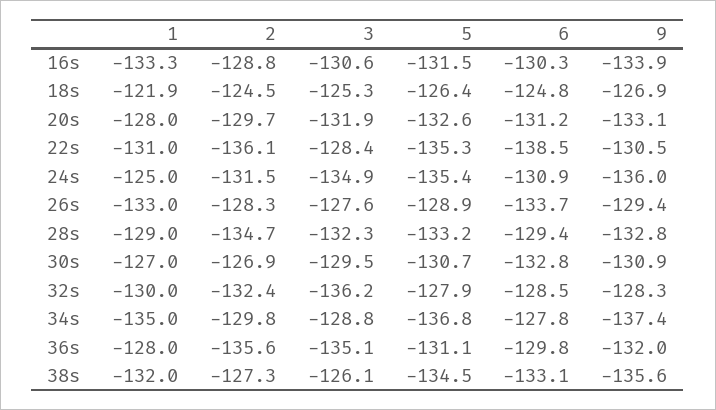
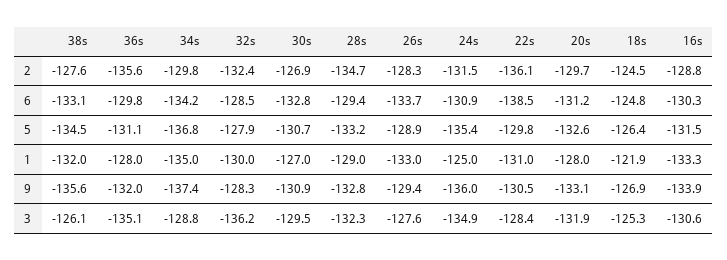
  {
    "1": {
      "16s": -133.3,
      "18s": -121.9,
      "20s": -128,
      "22s": -131,
      "24s": -125,
      "26s": -133,
      "28s": -129,
      "30s": -127,
      "32s": -130,
      "34s": -135,
      "36s": -128,
      "38s": -132
    },
    "2": {
      "16s": -128.8,
      "18s": -124.5,
      "20s": -129.7,
      "22s": -136.1,
      "24s": -131.5,
      "26s": -128.3,
      "28s": -134.7,
      "30s": -126.9,
      "32s": -132.4,
      "34s": -129.8,
      "36s": -135.6,
-     "38s": -127.3
+     "38s": -127.6
    },
    "3": {
      "16s": -130.6,
      "18s": -125.3,
      "20s": -131.9,
      "22s": -128.4,
      "24s": -134.9,
      "26s": -127.6,
      "28s": -132.3,
      "30s": -129.5,
      "32s": -136.2,
      "34s": -128.8,
      "36s": -135.1,
      "38s": -126.1
    },
    "5": {
      "16s": -131.5,
      "18s": -126.4,
      "20s": -132.6,
-     "22s": -135.3,
+     "22s": -129.8,
      "24s": -135.4,
      "26s": -128.9,
      "28s": -133.2,
      "30s": -130.7,
      "32s": -127.9,
      "34s": -136.8,
      "36s": -131.1,
      "38s": -134.5
    },
    "6": {
      "16s": -130.3,
      "18s": -124.8,
      "20s": -131.2,
      "22s": -138.5,
      "24s": -130.9,
      "26s": -133.7,
      "28s": -129.4,
      "30s": -132.8,
      "32s": -128.5,
-     "34s": -127.8,
+     "34s": -134.2,
      "36s": -129.8,
      "38s": -133.1
    },
    "9": {
      "16s": -133.9,
      "18s": -126.9,
      "20s": -133.1,
      "22s": -130.5,
      "24s": -136,
      "26s": -129.4,
      "28s": -132.8,
      "30s": -130.9,
      "32s": -128.3,
      "34s": -137.4,
      "36s": -132,
      "38s": -135.6
    }
  }

